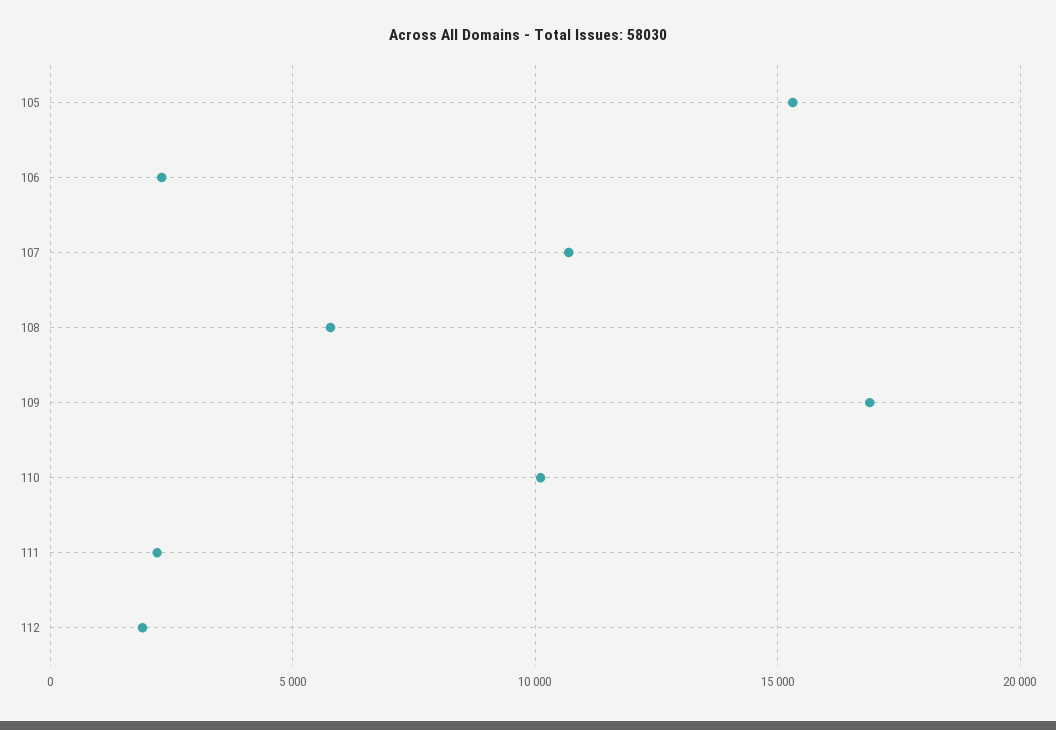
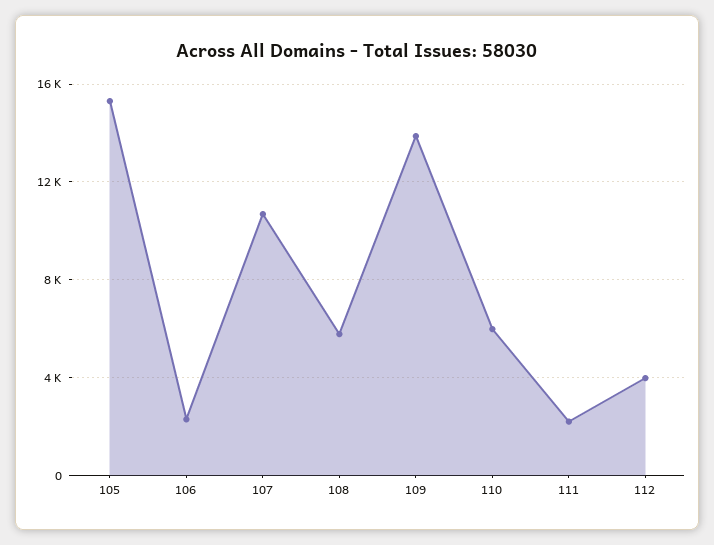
  {
    "105": 15500,
    "106": 2500,
    "107": 10500,
    "108": 6000,
-   "109": 17000,
+   "109": 14000,
-   "110": 10000,
+   "110": 6000,
    "111": 2000,
-   "112": 2000
+   "112": 4000
  }

